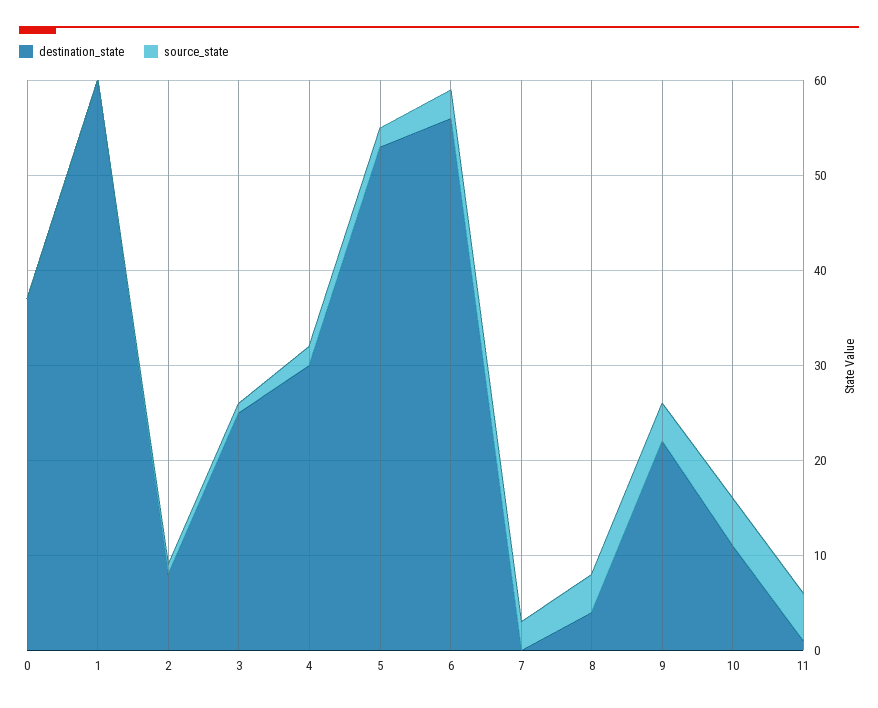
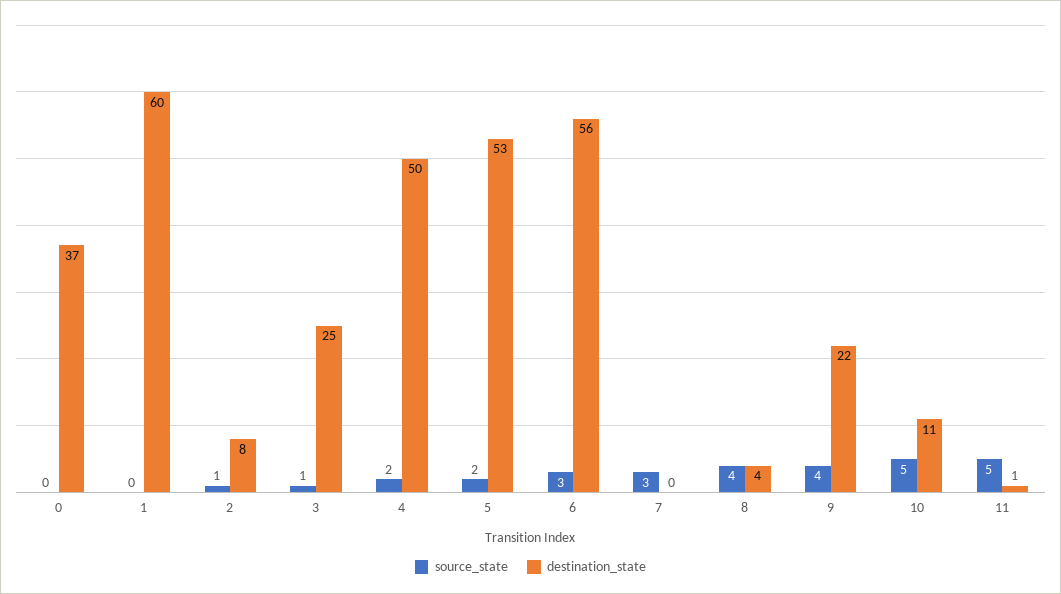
  {
    "destination_state": {
      "0": 37,
      "1": 60,
      "2": 8,
      "3": 25,
-     "4": 30,
+     "4": 50,
      "5": 53,
      "6": 56,
      "7": 0,
      "8": 4,
      "9": 22,
      "10": 11,
      "11": 1
    },
    "source_state": {
      "0": 0,
      "1": 0,
      "2": 1,
      "3": 1,
      "4": 2,
      "5": 2,
      "6": 3,
      "7": 3,
      "8": 4,
      "9": 4,
      "10": 5,
      "11": 5
    }
  }

